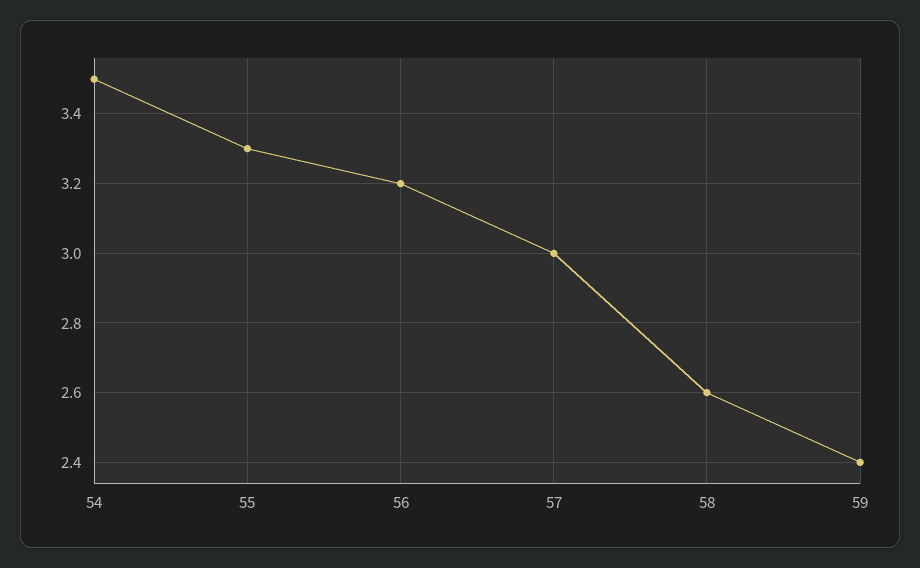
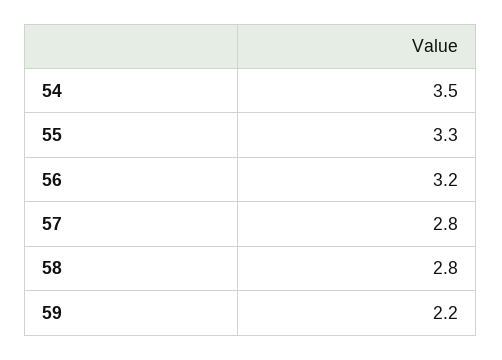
  {
    "54": 3.5,
    "55": 3.3,
    "56": 3.2,
-   "57": 3,
+   "57": 2.8,
-   "58": 2.6,
+   "58": 2.8,
-   "59": 2.4
+   "59": 2.2
  }

